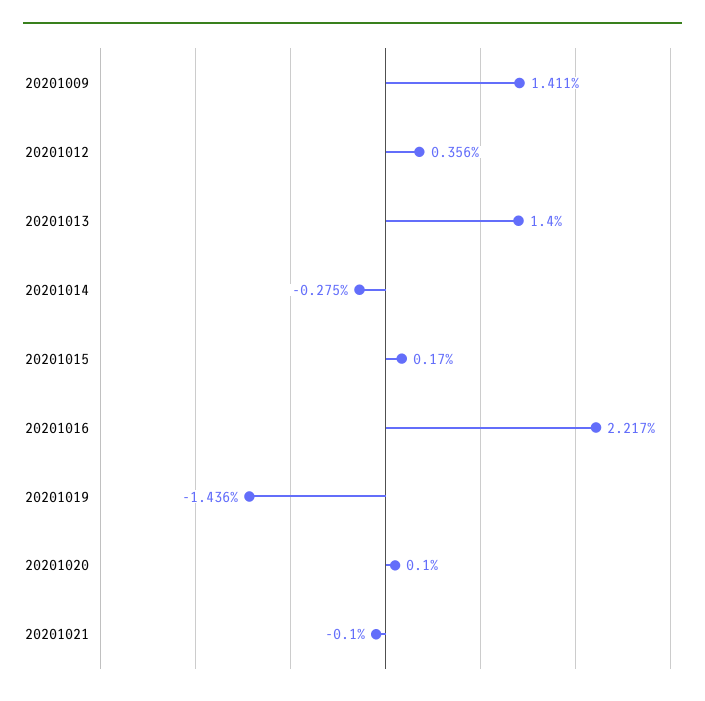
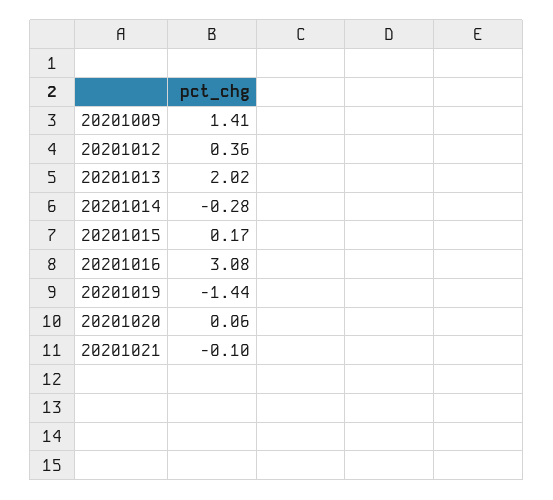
  {
    "20201009": 1.411,
    "20201012": 0.356,
-   "20201013": 1.4,
+   "20201013": 2.02,
    "20201014": -0.275,
    "20201015": 0.17,
-   "20201016": 2.217,
+   "20201016": 3.08,
    "20201019": -1.436,
-   "20201020": 0.1,
+   "20201020": 0.06,
    "20201021": -0.1
  }

